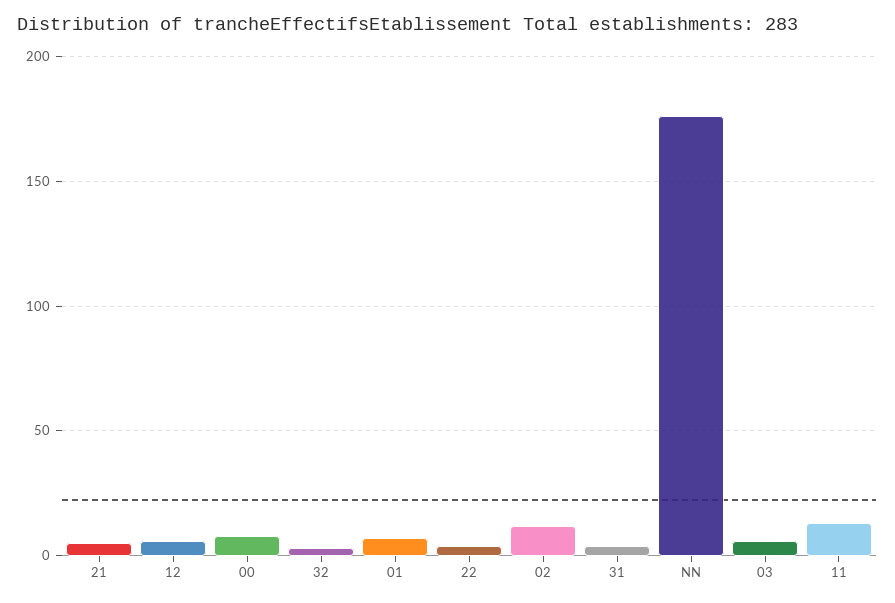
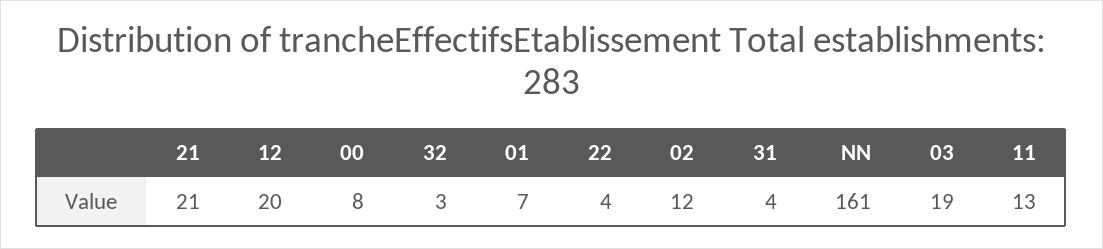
  {
-   "21": 5,
+   "21": 21,
-   "12": 5,
+   "12": 20,
    "00": 8,
    "32": 3,
    "01": 7,
    "22": 4,
    "02": 12,
    "31": 4,
-   "NN": 175,
+   "NN": 161,
-   "03": 5,
+   "03": 19,
    "11": 13
  }

